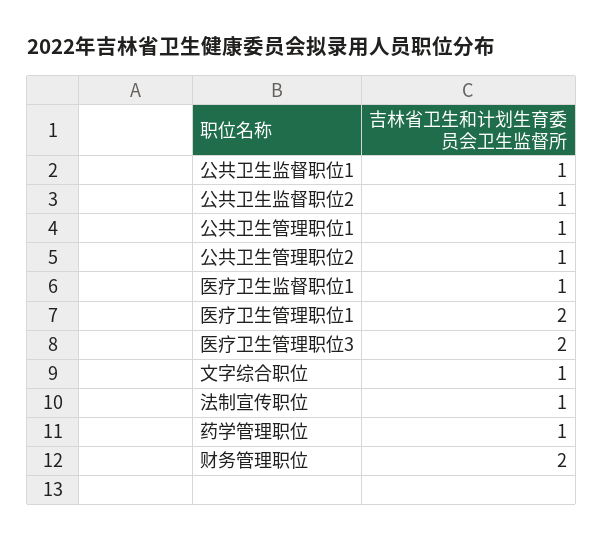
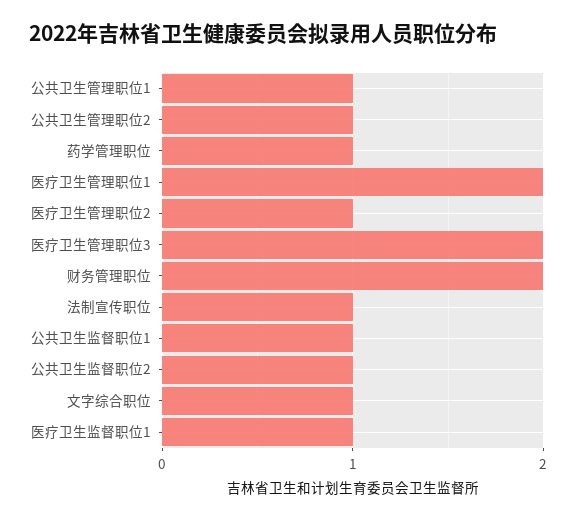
  {
    "公共卫生监督职位1": 1,
    "公共卫生监督职位2": 1,
    "公共卫生管理职位1": 1,
    "公共卫生管理职位2": 1,
    "医疗卫生监督职位1": 1,
    "医疗卫生管理职位1": 2,
    "医疗卫生管理职位3": 2,
    "文字综合职位": 1,
    "法制宣传职位": 1,
    "药学管理职位": 1,
-   "财务管理职位": 2
+   "财务管理职位": 2,
+   "医疗卫生管理职位2": 1
  }

